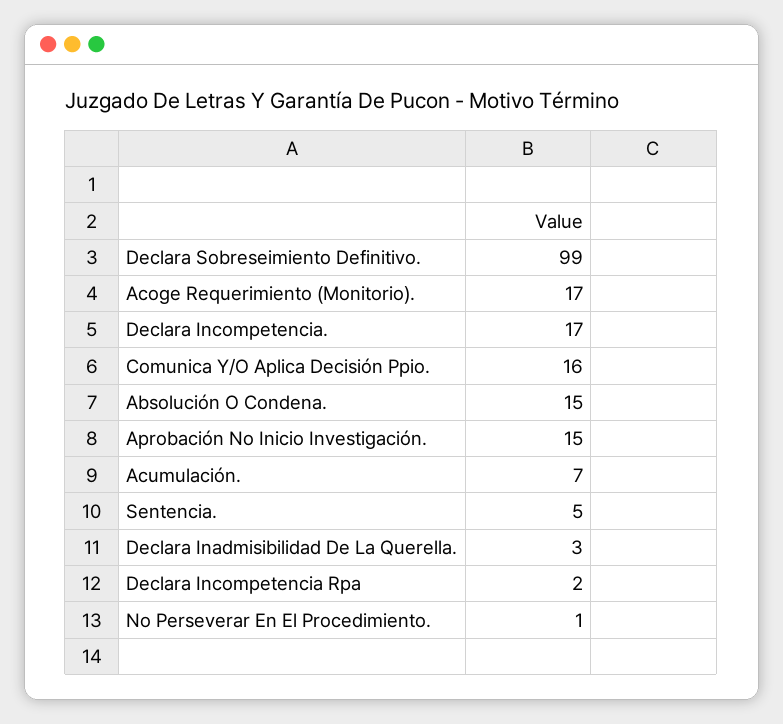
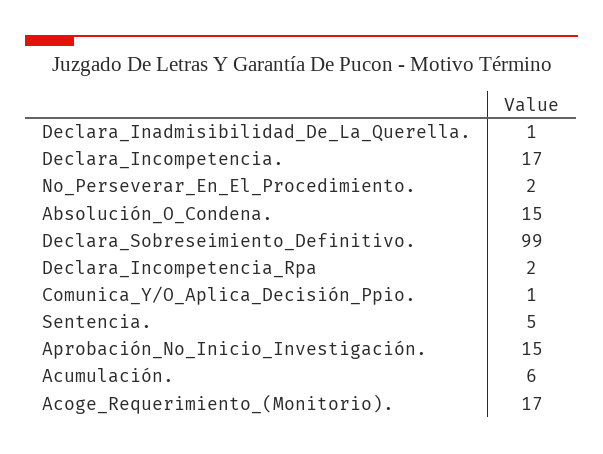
  {
    "Declara Sobreseimiento Definitivo.": 99,
    "Acoge Requerimiento (Monitorio).": 17,
    "Declara Incompetencia.": 17,
-   "Comunica Y/O Aplica Decisión Ppio.": 16,
+   "Comunica Y/O Aplica Decisión Ppio.": 1,
    "Absolución O Condena.": 15,
    "Aprobación No Inicio Investigación.": 15,
-   "Acumulación.": 7,
+   "Acumulación.": 6,
    "Sentencia.": 5,
-   "Declara Inadmisibilidad De La Querella.": 3,
+   "Declara Inadmisibilidad De La Querella.": 1,
    "Declara Incompetencia Rpa": 2,
-   "No Perseverar En El Procedimiento.": 1
+   "No Perseverar En El Procedimiento.": 2
  }

